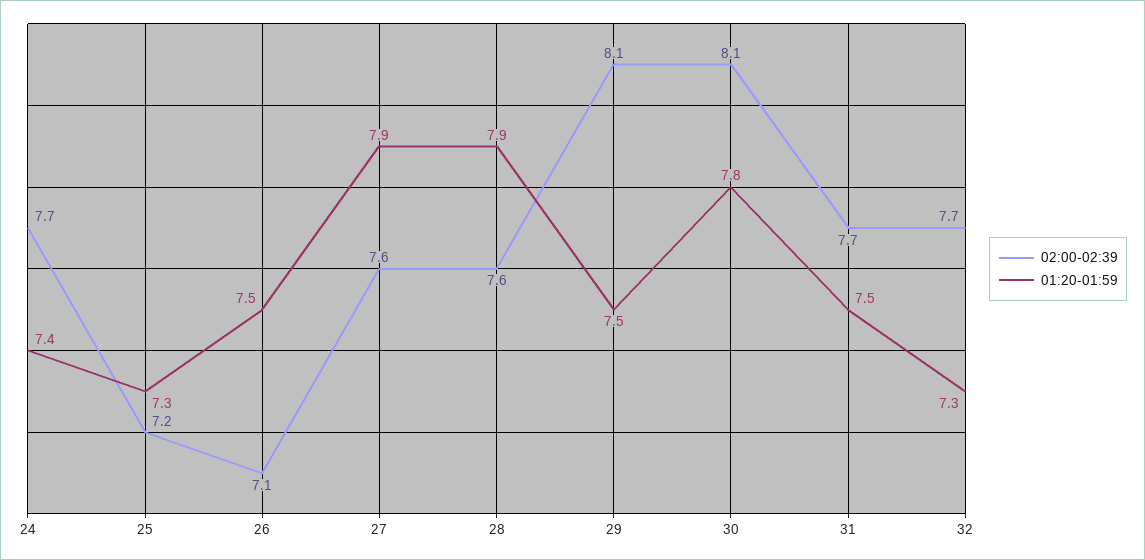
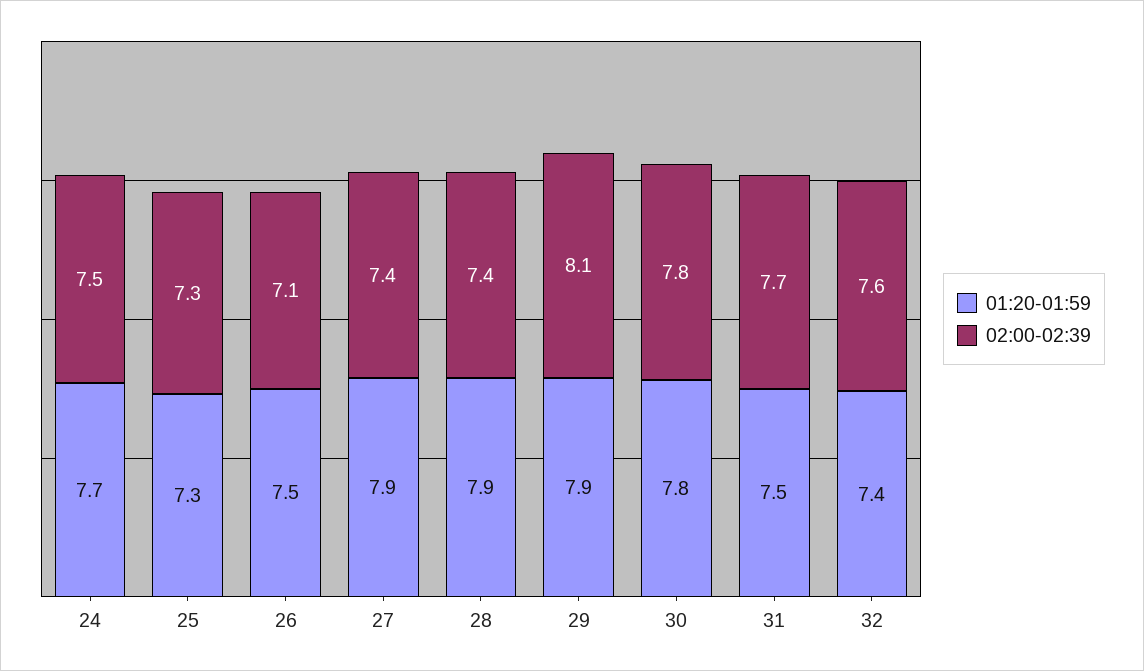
  {
    "02:00-02:39": {
-     "24": 7.7,
+     "24": 7.5,
-     "25": 7.2,
+     "25": 7.3,
      "26": 7.1,
-     "27": 7.6,
+     "27": 7.4,
-     "28": 7.6,
+     "28": 7.4,
      "29": 8.1,
-     "30": 8.1,
+     "30": 7.8,
      "31": 7.7,
-     "32": 7.7
+     "32": 7.6
    },
    "01:20-01:59": {
-     "24": 7.4,
+     "24": 7.7,
      "25": 7.3,
      "26": 7.5,
      "27": 7.9,
      "28": 7.9,
-     "29": 7.5,
+     "29": 7.9,
      "30": 7.8,
      "31": 7.5,
-     "32": 7.3
+     "32": 7.4
    }
  }

